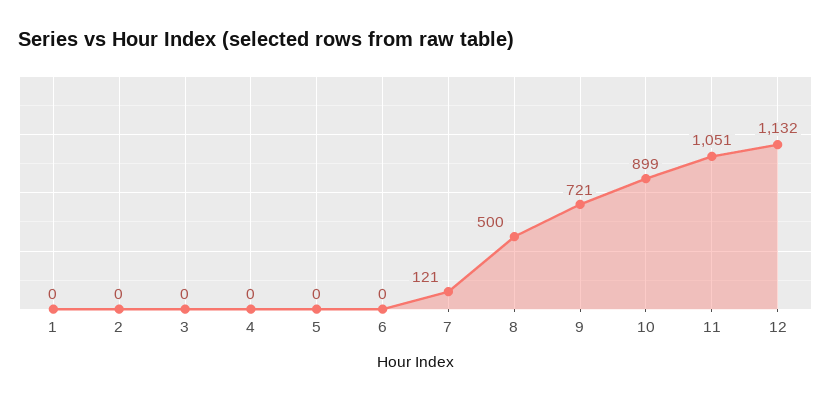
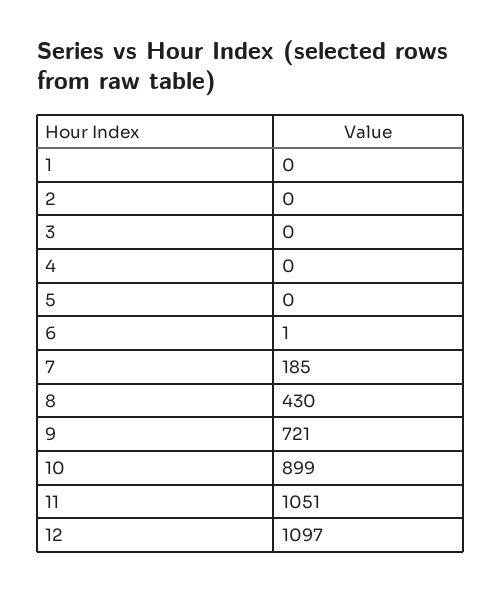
  {
    "1": 0,
    "2": 0,
    "3": 0,
    "4": 0,
    "5": 0,
-   "6": 0,
+   "6": 1,
-   "7": 121,
+   "7": 185,
-   "8": 500,
+   "8": 430,
    "9": 721,
    "10": 899,
    "11": 1051,
-   "12": 1132
+   "12": 1097
  }

